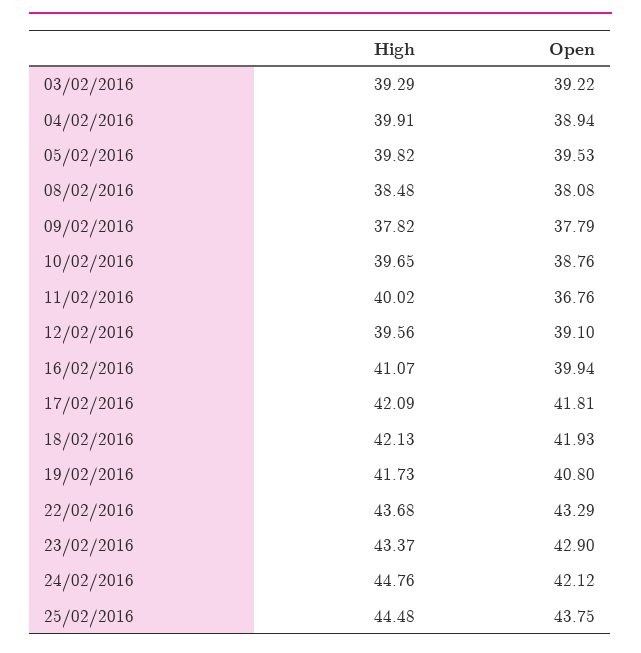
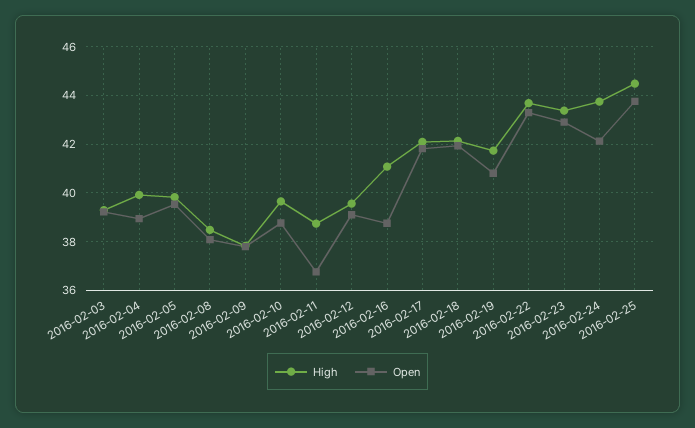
  {
    "High": {
      "03/02/2016": 39.29,
      "04/02/2016": 39.91,
      "05/02/2016": 39.82,
      "08/02/2016": 38.48,
      "09/02/2016": 37.82,
      "10/02/2016": 39.65,
-     "11/02/2016": 40.02,
+     "11/02/2016": 38.75,
      "12/02/2016": 39.56,
      "16/02/2016": 41.07,
      "17/02/2016": 42.09,
      "18/02/2016": 42.13,
      "19/02/2016": 41.73,
      "22/02/2016": 43.68,
      "23/02/2016": 43.37,
-     "24/02/2016": 44.76,
+     "24/02/2016": 43.75,
      "25/02/2016": 44.48
    },
    "Open": {
      "03/02/2016": 39.22,
      "04/02/2016": 38.94,
      "05/02/2016": 39.53,
      "08/02/2016": 38.08,
      "09/02/2016": 37.79,
      "10/02/2016": 38.76,
      "11/02/2016": 36.76,
      "12/02/2016": 39.1,
-     "16/02/2016": 39.94,
+     "16/02/2016": 38.75,
      "17/02/2016": 41.81,
      "18/02/2016": 41.93,
      "19/02/2016": 40.8,
      "22/02/2016": 43.29,
      "23/02/2016": 42.9,
      "24/02/2016": 42.12,
      "25/02/2016": 43.75
    }
  }

